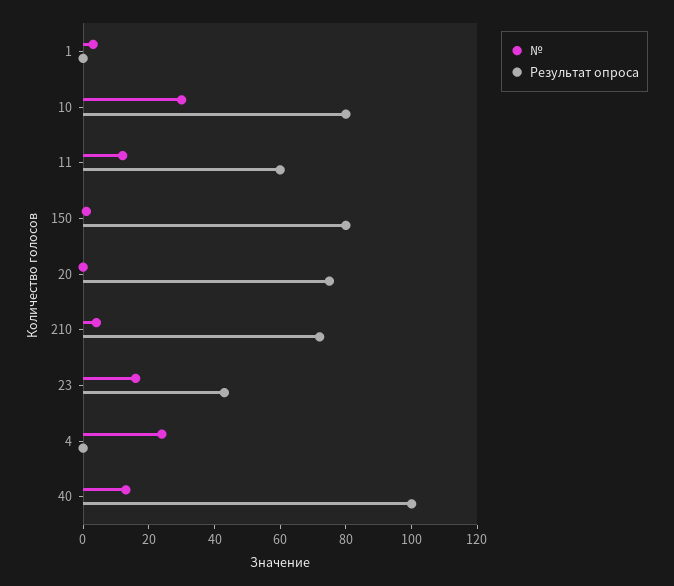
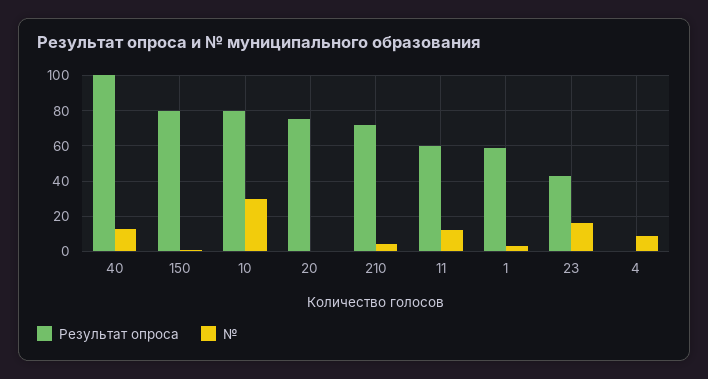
  {
    "№": {
      "1": 5,
      "10": 30,
      "11": 10,
      "150": 0,
      "20": 0,
      "210": 5,
      "23": 15,
-     "4": 25,
+     "4": 10,
      "40": 15
    },
    "Результат опроса": {
-     "1": 0,
+     "1": 60,
      "10": 80,
      "11": 60,
      "150": 80,
      "20": 75,
      "210": 70,
      "23": 45,
      "4": 0,
      "40": 100
    }
  }

